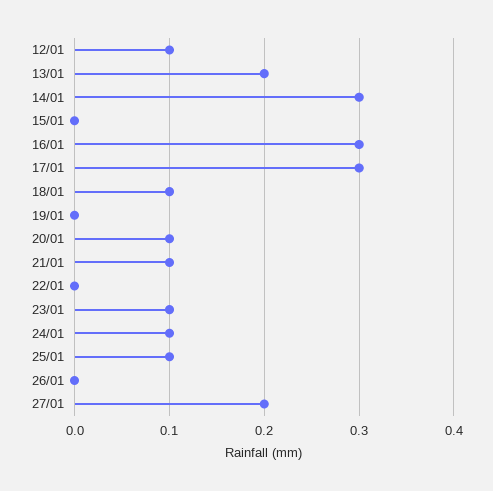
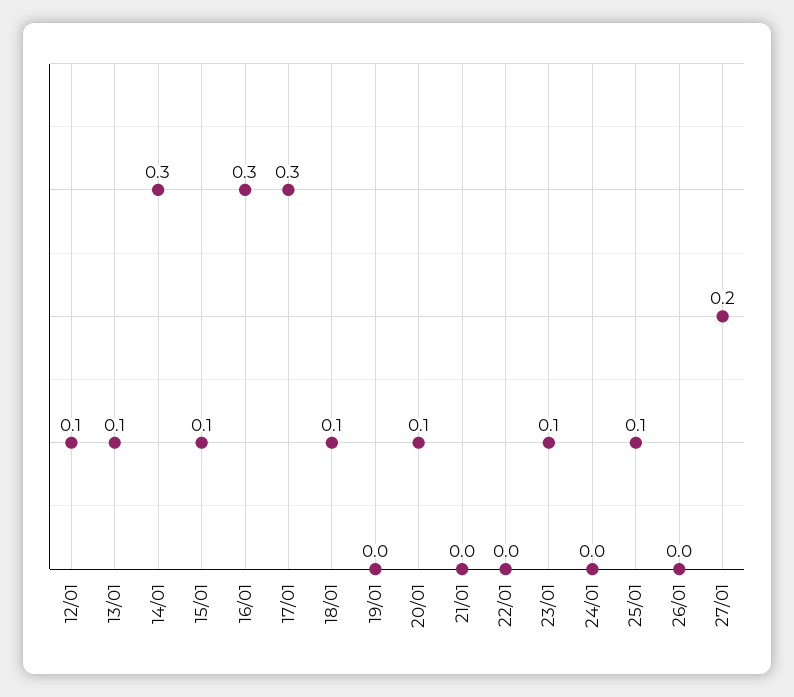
  {
    "12/01": 0.1,
-   "13/01": 0.2,
+   "13/01": 0.1,
    "14/01": 0.3,
-   "15/01": 0,
+   "15/01": 0.1,
    "16/01": 0.3,
    "17/01": 0.3,
    "18/01": 0.1,
    "19/01": 0,
    "20/01": 0.1,
-   "21/01": 0.1,
+   "21/01": 0,
    "22/01": 0,
    "23/01": 0.1,
-   "24/01": 0.1,
+   "24/01": 0,
    "25/01": 0.1,
    "26/01": 0,
    "27/01": 0.2
  }

